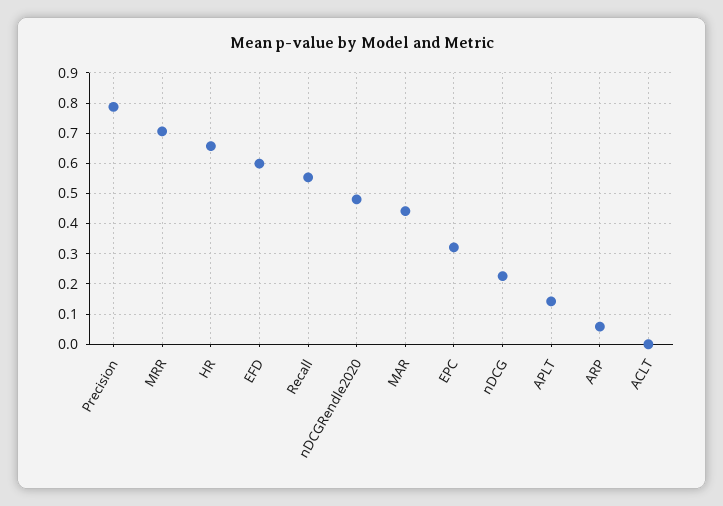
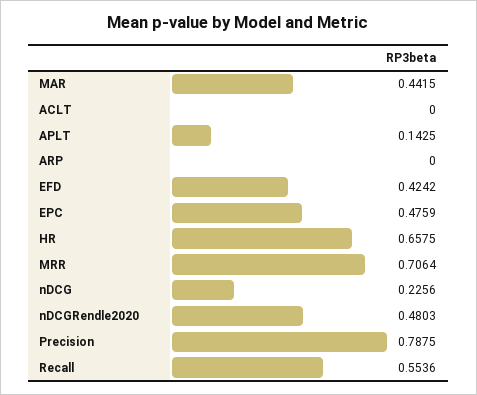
  {
    "Precision": 0.7875,
    "MRR": 0.7064,
    "HR": 0.6575,
-   "EFD": 0.6,
+   "EFD": 0.4242,
    "Recall": 0.5536,
    "nDCGRendle2020": 0.4803,
    "MAR": 0.4415,
-   "EPC": 0.32,
+   "EPC": 0.4759,
    "nDCG": 0.2256,
    "APLT": 0.1425,
-   "ARP": 0.06,
+   "ARP": 0,
    "ACLT": 0
  }

